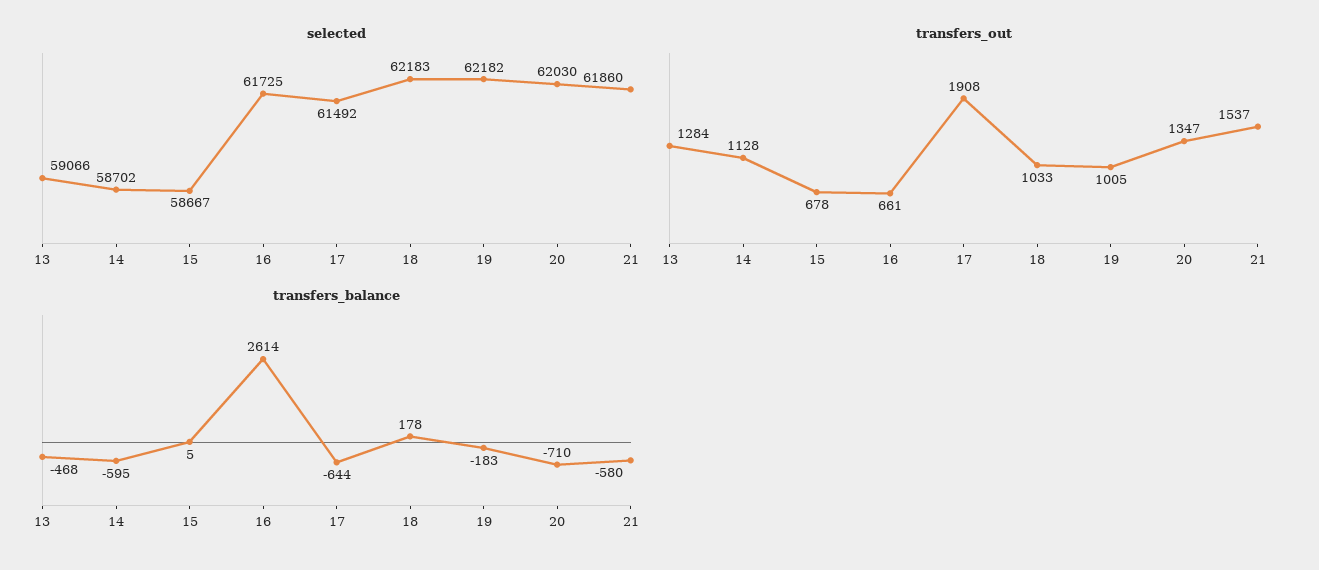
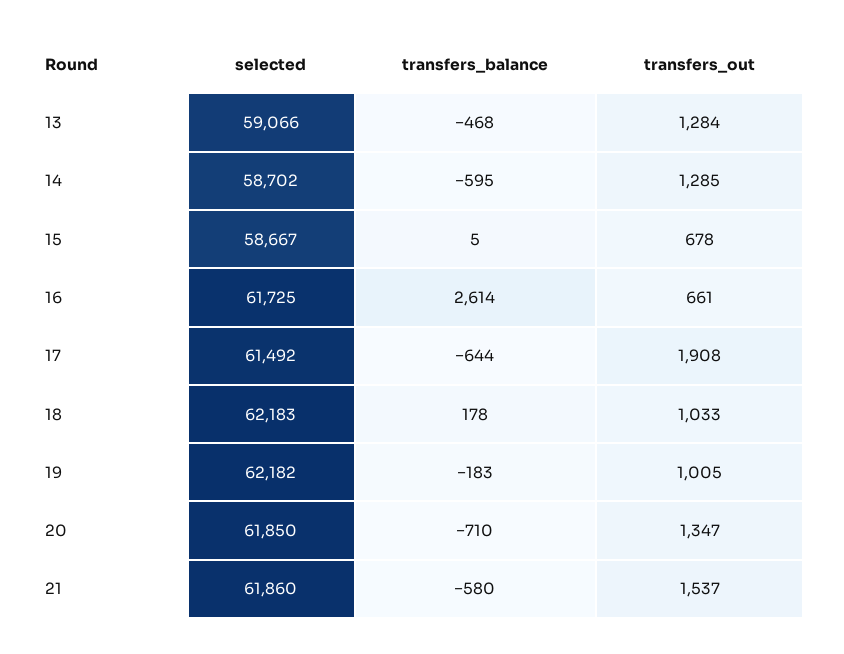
  {
    "selected": {
      "13": 59066,
      "14": 58702,
      "15": 58667,
      "16": 61725,
      "17": 61492,
      "18": 62183,
      "19": 62182,
-     "20": 62030,
+     "20": 61850,
      "21": 61860
    },
    "transfers_out": {
      "13": 1284,
-     "14": 1128,
+     "14": 1285,
      "15": 678,
      "16": 661,
      "17": 1908,
      "18": 1033,
      "19": 1005,
      "20": 1347,
      "21": 1537
    },
    "transfers_balance": {
      "13": -468,
      "14": -595,
      "15": 5,
      "16": 2614,
      "17": -644,
      "18": 178,
      "19": -183,
      "20": -710,
      "21": -580
    }
  }

